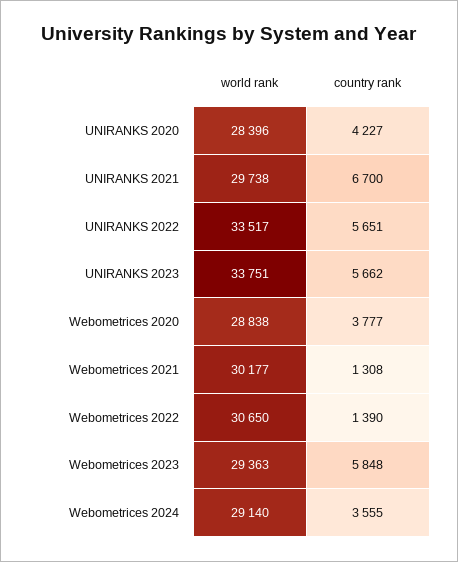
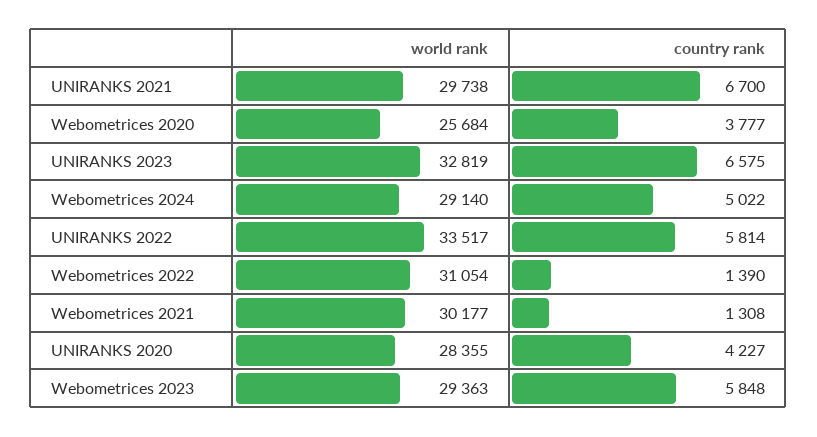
  {
    "world rank": {
-     "UNIRANKS 2020": 28396,
+     "UNIRANKS 2020": 28355,
      "UNIRANKS 2021": 29738,
      "UNIRANKS 2022": 33517,
-     "UNIRANKS 2023": 33751,
+     "UNIRANKS 2023": 32819,
-     "Webometrices 2020": 28838,
+     "Webometrices 2020": 25684,
      "Webometrices 2021": 30177,
-     "Webometrices 2022": 30650,
+     "Webometrices 2022": 31054,
      "Webometrices 2023": 29363,
      "Webometrices 2024": 29140
    },
    "country rank": {
      "UNIRANKS 2020": 4227,
      "UNIRANKS 2021": 6700,
-     "UNIRANKS 2022": 5651,
+     "UNIRANKS 2022": 5814,
-     "UNIRANKS 2023": 5662,
+     "UNIRANKS 2023": 6575,
      "Webometrices 2020": 3777,
      "Webometrices 2021": 1308,
      "Webometrices 2022": 1390,
      "Webometrices 2023": 5848,
-     "Webometrices 2024": 3555
+     "Webometrices 2024": 5022
    }
  }

